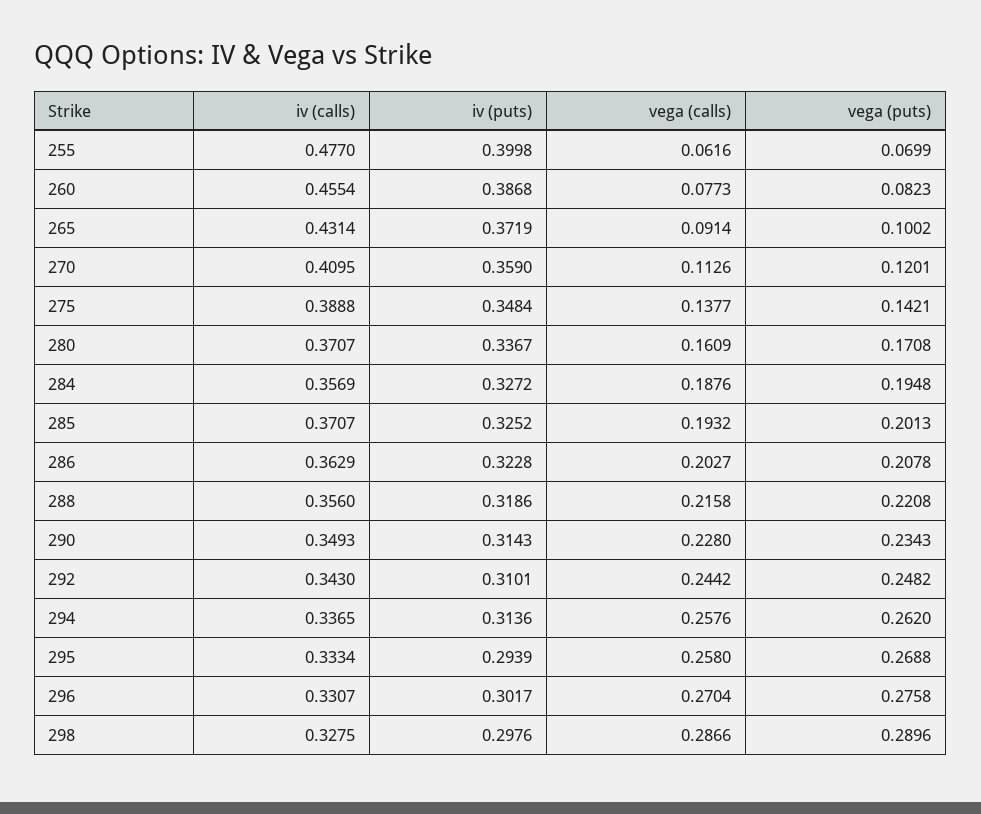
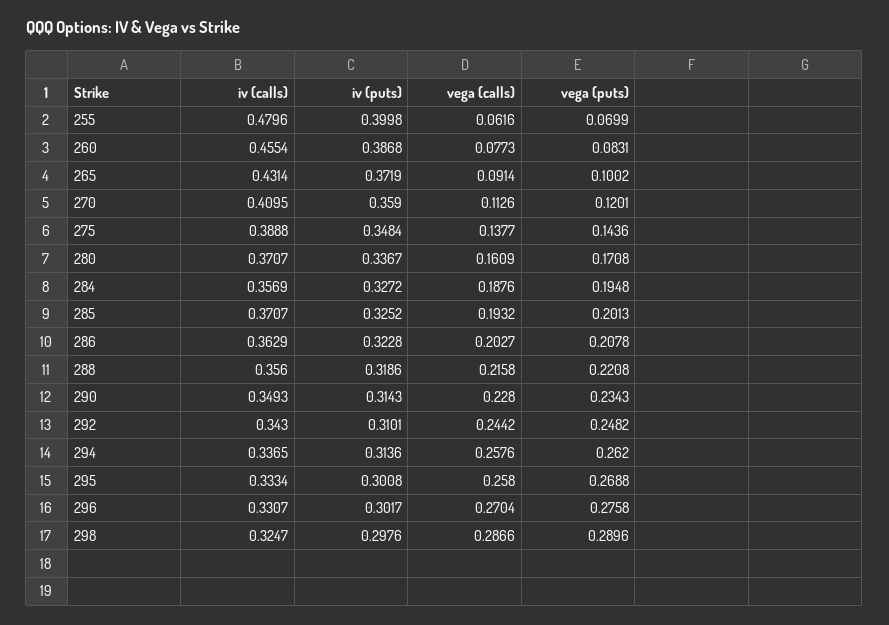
  {
    "iv (calls)": {
-     "255": 0.477,
+     "255": 0.4796,
      "260": 0.4554,
      "265": 0.4314,
      "270": 0.4095,
      "275": 0.3888,
      "280": 0.3707,
      "284": 0.3569,
      "285": 0.3707,
      "286": 0.3629,
      "288": 0.356,
      "290": 0.3493,
      "292": 0.343,
      "294": 0.3365,
      "295": 0.3334,
      "296": 0.3307,
-     "298": 0.3275
+     "298": 0.3247
    },
    "iv (puts)": {
      "255": 0.3998,
      "260": 0.3868,
      "265": 0.3719,
      "270": 0.359,
      "275": 0.3484,
      "280": 0.3367,
      "284": 0.3272,
      "285": 0.3252,
      "286": 0.3228,
      "288": 0.3186,
      "290": 0.3143,
      "292": 0.3101,
      "294": 0.3136,
-     "295": 0.2939,
+     "295": 0.3008,
      "296": 0.3017,
      "298": 0.2976
    },
    "vega (calls)": {
      "255": 0.0616,
      "260": 0.0773,
      "265": 0.0914,
      "270": 0.1126,
      "275": 0.1377,
      "280": 0.1609,
      "284": 0.1876,
      "285": 0.1932,
      "286": 0.2027,
      "288": 0.2158,
      "290": 0.228,
      "292": 0.2442,
      "294": 0.2576,
      "295": 0.258,
      "296": 0.2704,
      "298": 0.2866
    },
    "vega (puts)": {
      "255": 0.0699,
-     "260": 0.0823,
+     "260": 0.0831,
      "265": 0.1002,
      "270": 0.1201,
-     "275": 0.1421,
+     "275": 0.1436,
      "280": 0.1708,
      "284": 0.1948,
      "285": 0.2013,
      "286": 0.2078,
      "288": 0.2208,
      "290": 0.2343,
      "292": 0.2482,
      "294": 0.262,
      "295": 0.2688,
      "296": 0.2758,
      "298": 0.2896
    }
  }

